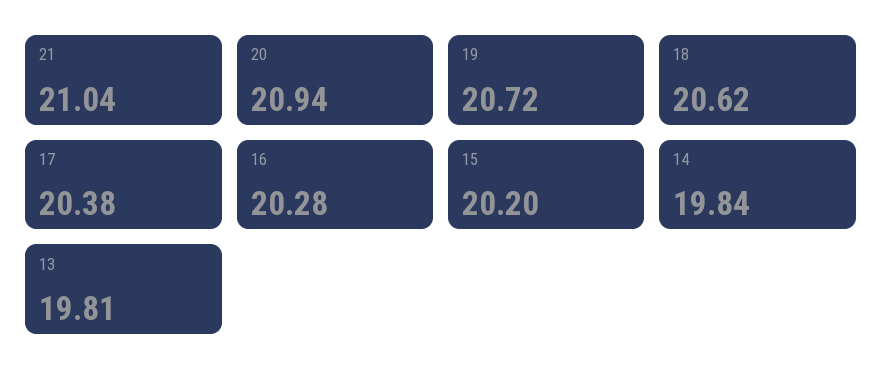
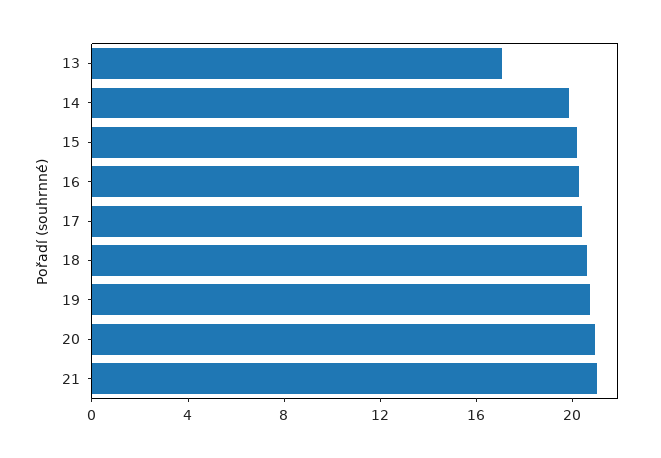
  {
    "21": 21.04,
    "20": 20.94,
    "19": 20.72,
    "18": 20.62,
    "17": 20.38,
    "16": 20.28,
    "15": 20.2,
    "14": 19.84,
-   "13": 19.81
+   "13": 17
  }

